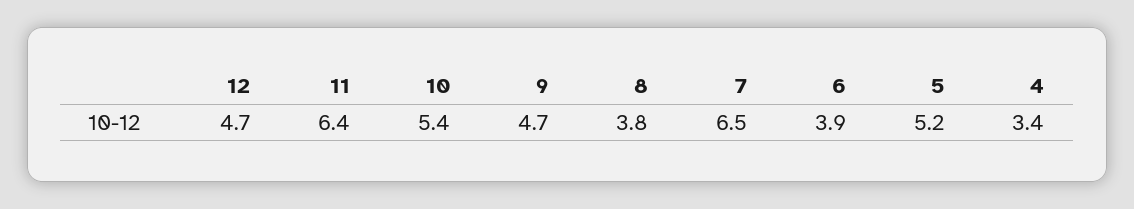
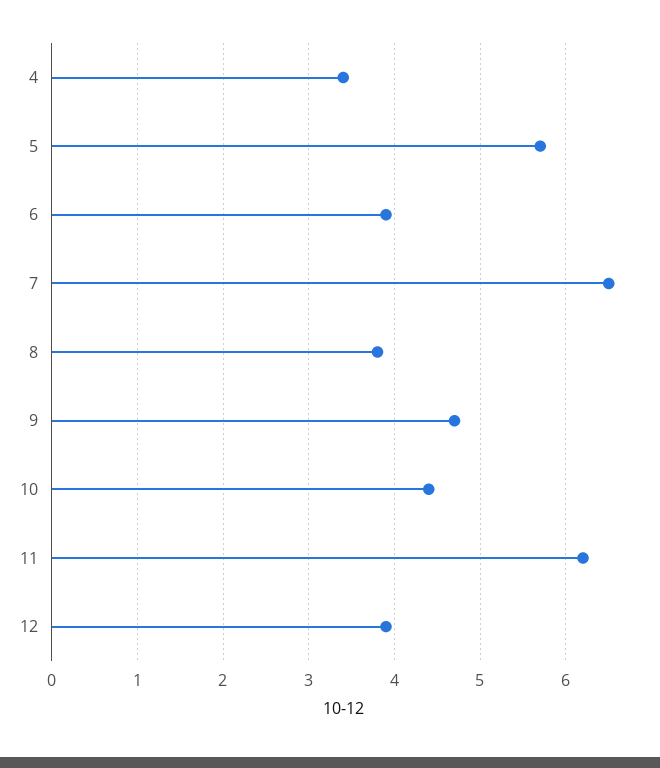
  {
-   "12": 4.7,
+   "12": 3.9,
-   "11": 6.4,
+   "11": 6.2,
-   "10": 5.4,
+   "10": 4.4,
    "9": 4.7,
    "8": 3.8,
    "7": 6.5,
    "6": 3.9,
-   "5": 5.2,
+   "5": 5.7,
    "4": 3.4
  }

